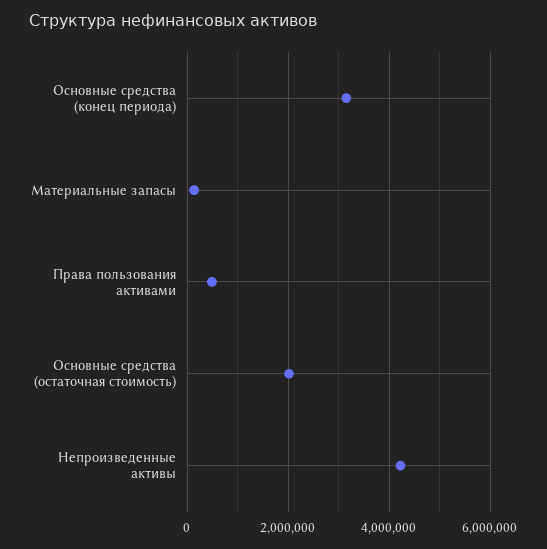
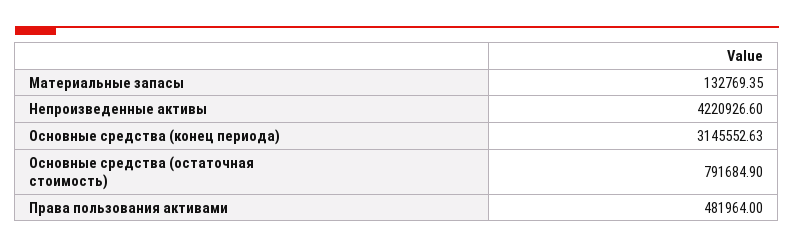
  {
    "Основные средства (конец периода)": 3145552.63,
    "Материальные запасы": 132769.35,
    "Права пользования активами": 481964,
-   "Основные средства (остаточная стоимость)": 2000000,
+   "Основные средства (остаточная стоимость)": 791684.9,
    "Непроизведенные активы": 4220926.6
  }

